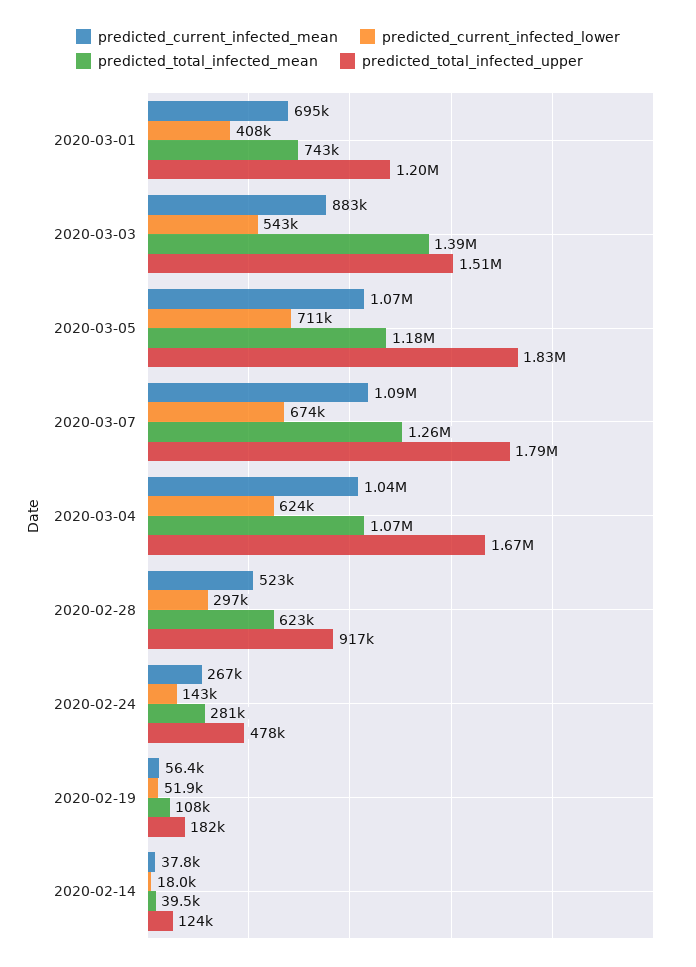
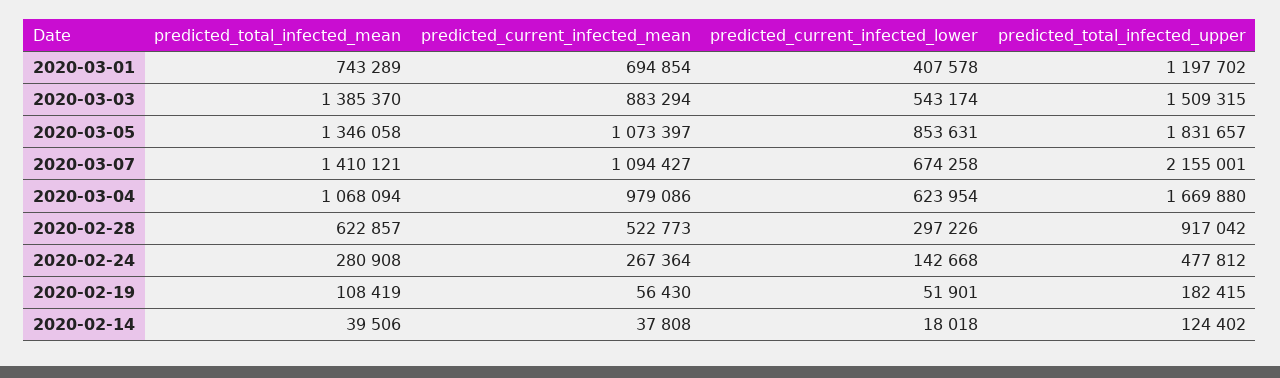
  {
    "predicted_current_infected_mean": {
      "2020-03-01": 694854,
      "2020-03-03": 883294,
      "2020-03-05": 1073397,
      "2020-03-07": 1094427,
-     "2020-03-04": 1040000,
+     "2020-03-04": 979086,
      "2020-02-28": 522773,
      "2020-02-24": 267364,
      "2020-02-19": 56430,
      "2020-02-14": 37808
    },
    "predicted_current_infected_lower": {
      "2020-03-01": 407578,
      "2020-03-03": 543174,
-     "2020-03-05": 711000,
+     "2020-03-05": 853631,
      "2020-03-07": 674258,
      "2020-03-04": 623954,
      "2020-02-28": 297226,
      "2020-02-24": 142668,
      "2020-02-19": 51901,
      "2020-02-14": 18018
    },
    "predicted_total_infected_mean": {
      "2020-03-01": 743289,
      "2020-03-03": 1385370,
-     "2020-03-05": 1180000,
+     "2020-03-05": 1346058,
-     "2020-03-07": 1260000,
+     "2020-03-07": 1410121,
      "2020-03-04": 1068094,
      "2020-02-28": 622857,
      "2020-02-24": 280908,
      "2020-02-19": 108419,
      "2020-02-14": 39506
    },
    "predicted_total_infected_upper": {
      "2020-03-01": 1197702,
      "2020-03-03": 1509315,
      "2020-03-05": 1831657,
-     "2020-03-07": 1790000,
+     "2020-03-07": 2155001,
      "2020-03-04": 1669880,
      "2020-02-28": 917042,
      "2020-02-24": 477812,
      "2020-02-19": 182415,
      "2020-02-14": 124402
    }
  }

